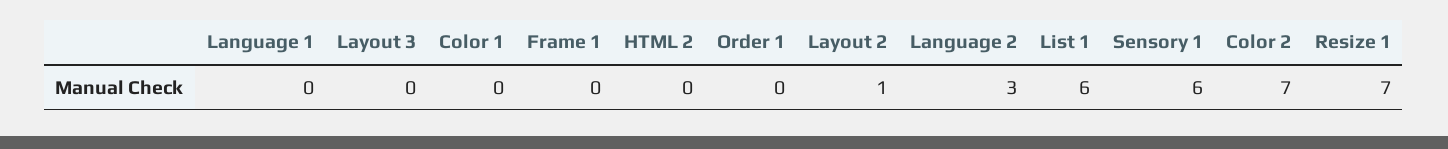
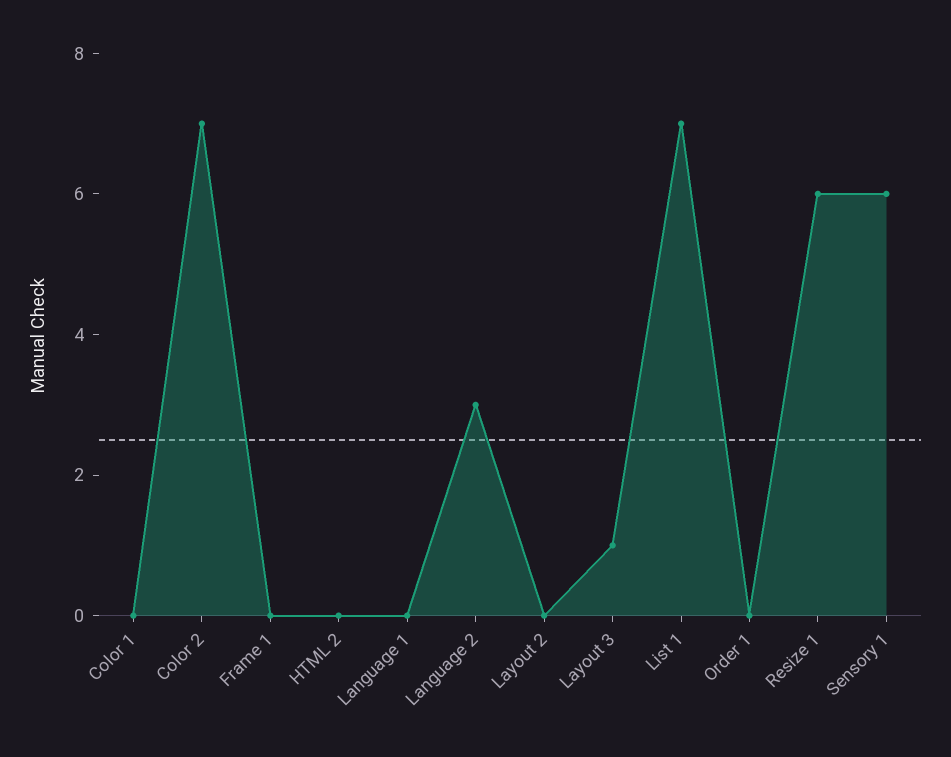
  {
    "Language 1": 0,
-   "Layout 3": 0,
+   "Layout 3": 1,
    "Color 1": 0,
    "Frame 1": 0,
    "HTML 2": 0,
    "Order 1": 0,
-   "Layout 2": 1,
+   "Layout 2": 0,
    "Language 2": 3,
-   "List 1": 6,
+   "List 1": 7,
    "Sensory 1": 6,
    "Color 2": 7,
-   "Resize 1": 7
+   "Resize 1": 6
  }

